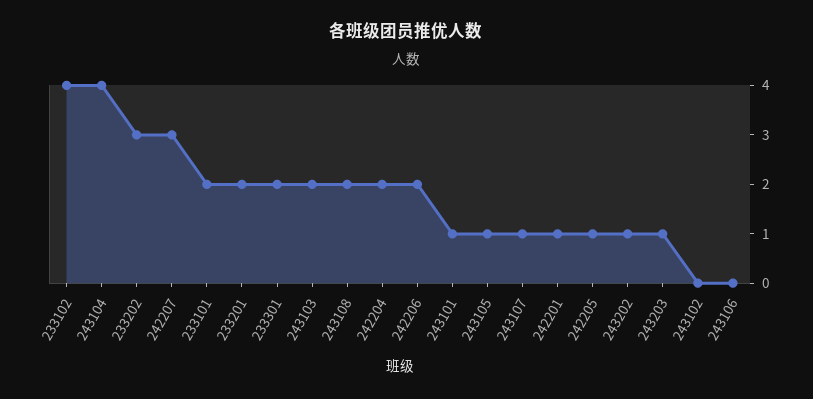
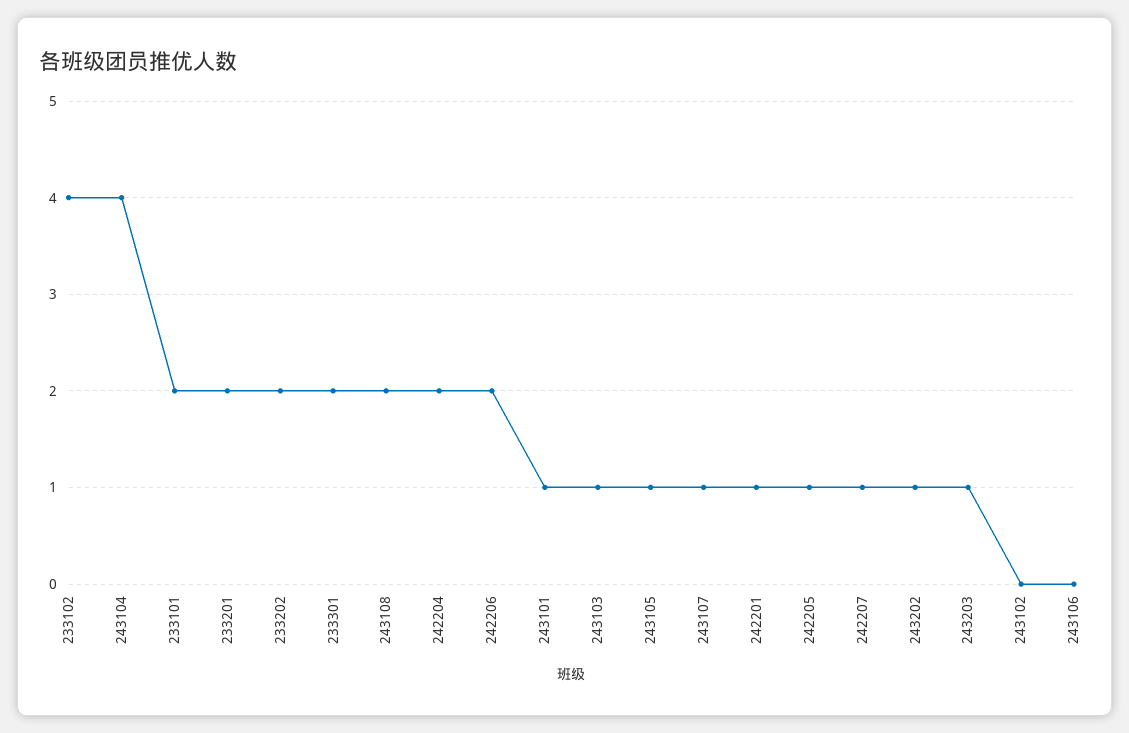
  {
    "233102": 4,
    "243104": 4,
-   "233202": 3,
+   "233202": 2,
-   "242207": 3,
+   "242207": 1,
    "233101": 2,
    "233201": 2,
    "233301": 2,
-   "243103": 2,
+   "243103": 1,
    "243108": 2,
    "242204": 2,
    "242206": 2,
    "243101": 1,
    "243105": 1,
    "243107": 1,
    "242201": 1,
    "242205": 1,
    "243202": 1,
    "243203": 1,
    "243102": 0,
    "243106": 0
  }

